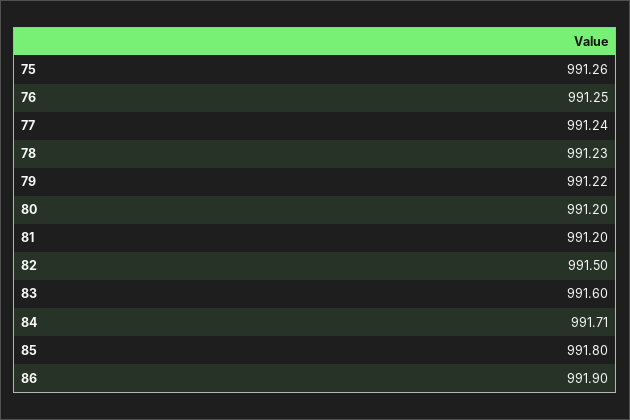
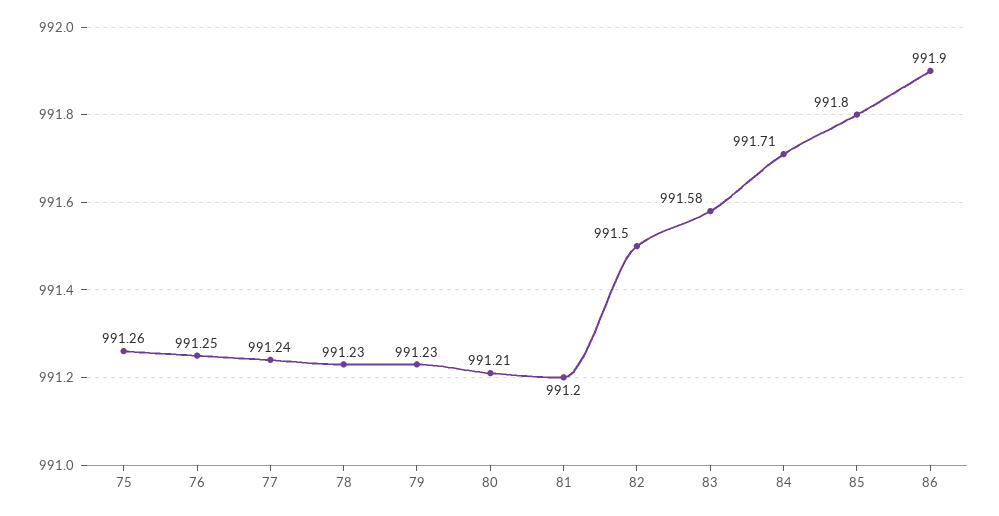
  {
    "75": 991.26,
    "76": 991.25,
    "77": 991.24,
    "78": 991.23,
-   "79": 991.22,
+   "79": 991.23,
-   "80": 991.2,
+   "80": 991.21,
    "81": 991.2,
    "82": 991.5,
-   "83": 991.6,
+   "83": 991.58,
    "84": 991.71,
    "85": 991.8,
    "86": 991.9
  }

